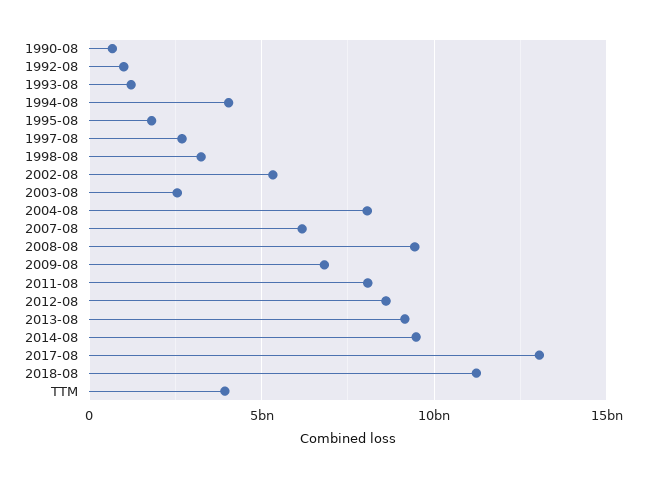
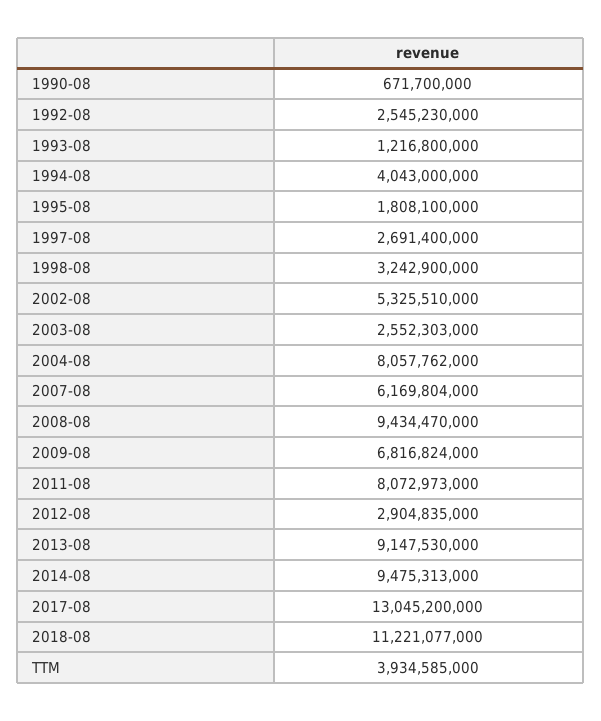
  {
    "1990-08": 671700000,
-   "1992-08": 1000000000,
+   "1992-08": 2545230000,
    "1993-08": 1216800000,
    "1994-08": 4043000000,
    "1995-08": 1808100000,
    "1997-08": 2691400000,
    "1998-08": 3242900000,
    "2002-08": 5325510000,
    "2003-08": 2552303000,
    "2004-08": 8057762000,
    "2007-08": 6169804000,
    "2008-08": 9434470000,
    "2009-08": 6816824000,
    "2011-08": 8072973000,
-   "2012-08": 8500000000,
+   "2012-08": 2904835000,
    "2013-08": 9147530000,
    "2014-08": 9475313000,
    "2017-08": 13045200000,
    "2018-08": 11221077000,
    "TTM": 3934585000
  }

